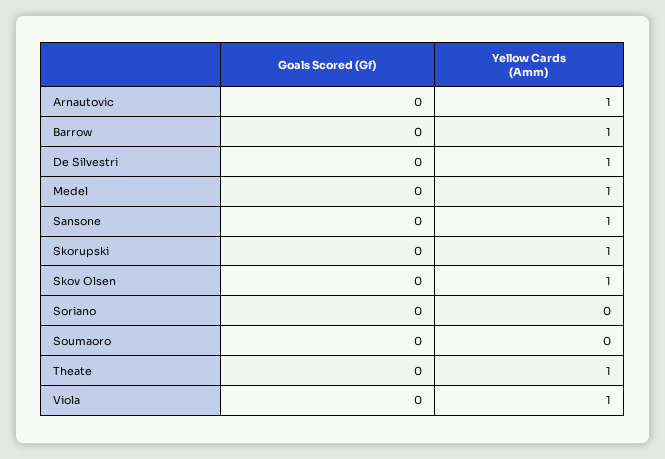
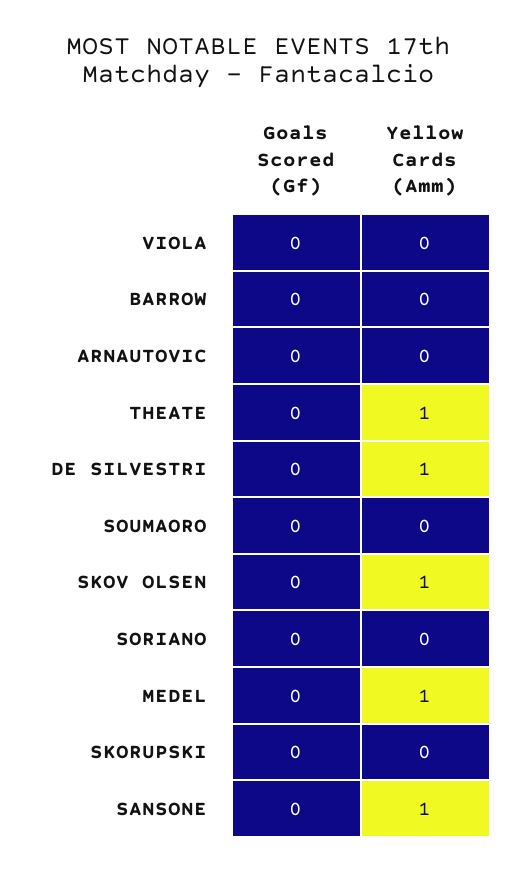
  {
    "Goals Scored (Gf)": {
      "Arnautovic": 0,
      "Barrow": 0,
      "De Silvestri": 0,
      "Medel": 0,
      "Sansone": 0,
      "Skorupski": 0,
      "Skov Olsen": 0,
      "Soriano": 0,
      "Soumaoro": 0,
      "Theate": 0,
      "Viola": 0
    },
    "Yellow Cards (Amm)": {
-     "Arnautovic": 1,
+     "Arnautovic": 0,
-     "Barrow": 1,
+     "Barrow": 0,
      "De Silvestri": 1,
      "Medel": 1,
      "Sansone": 1,
-     "Skorupski": 1,
+     "Skorupski": 0,
      "Skov Olsen": 1,
      "Soriano": 0,
      "Soumaoro": 0,
      "Theate": 1,
-     "Viola": 1
+     "Viola": 0
    }
  }

